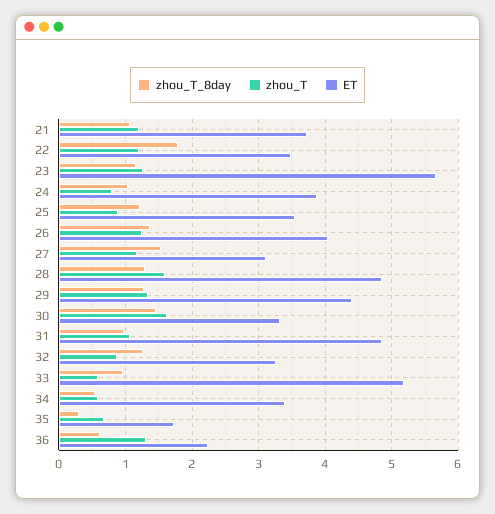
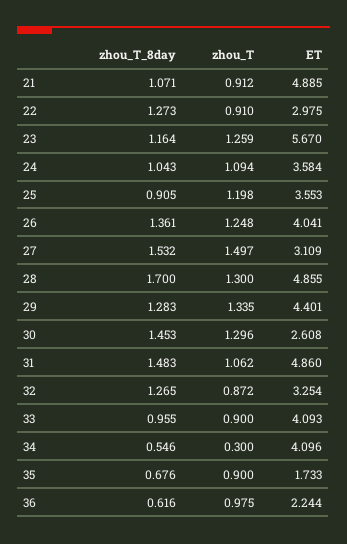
  {
    "zhou_T_8day": {
      "21": 1.071,
-     "22": 1.8,
+     "22": 1.273,
      "23": 1.164,
      "24": 1.043,
-     "25": 1.2,
+     "25": 0.905,
      "26": 1.361,
      "27": 1.532,
-     "28": 1.3,
+     "28": 1.7,
      "29": 1.283,
      "30": 1.453,
-     "31": 1,
+     "31": 1.483,
      "32": 1.265,
      "33": 0.955,
      "34": 0.546,
-     "35": 0.3,
+     "35": 0.676,
      "36": 0.616
    },
    "zhou_T": {
-     "21": 1.2,
+     "21": 0.912,
-     "22": 1.2,
+     "22": 0.91,
      "23": 1.259,
-     "24": 0.8,
+     "24": 1.094,
-     "25": 0.9,
+     "25": 1.198,
      "26": 1.248,
-     "27": 1.2,
+     "27": 1.497,
-     "28": 1.6,
+     "28": 1.3,
      "29": 1.335,
-     "30": 1.6,
+     "30": 1.296,
      "31": 1.062,
      "32": 0.872,
-     "33": 0.6,
+     "33": 0.9,
-     "34": 0.6,
+     "34": 0.3,
-     "35": 0.7,
+     "35": 0.9,
-     "36": 1.3
+     "36": 0.975
    },
    "ET": {
-     "21": 3.7,
+     "21": 4.885,
-     "22": 3.5,
+     "22": 2.975,
      "23": 5.67,
-     "24": 3.9,
+     "24": 3.584,
      "25": 3.553,
      "26": 4.041,
      "27": 3.109,
      "28": 4.855,
      "29": 4.401,
-     "30": 3.3,
+     "30": 2.608,
      "31": 4.86,
      "32": 3.254,
-     "33": 5.2,
+     "33": 4.093,
-     "34": 3.4,
+     "34": 4.096,
      "35": 1.733,
      "36": 2.244
    }
  }

